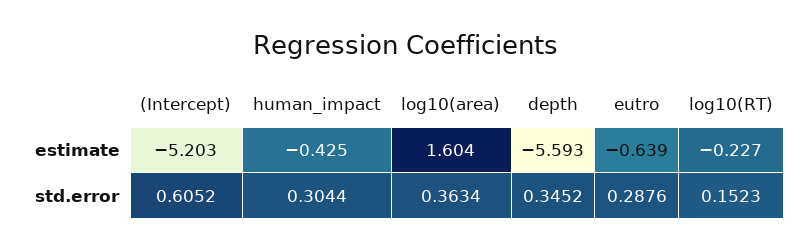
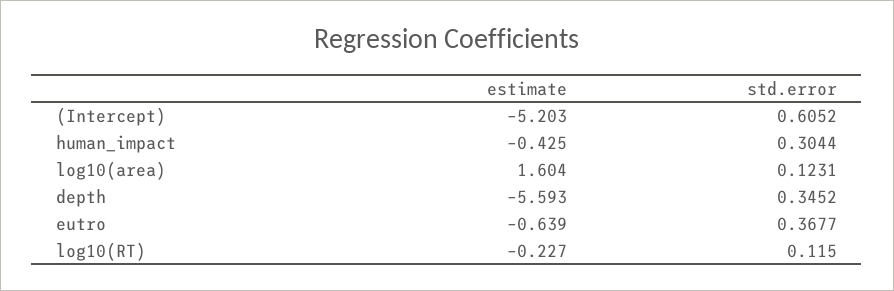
  {
    "(Intercept)": {
      "estimate": -5.203,
      "std.error": 0.6052
    },
    "human_impact": {
      "estimate": -0.425,
      "std.error": 0.3044
    },
    "log10(area)": {
      "estimate": 1.604,
-     "std.error": 0.3634
+     "std.error": 0.1231
    },
    "depth": {
      "estimate": -5.593,
      "std.error": 0.3452
    },
    "eutro": {
      "estimate": -0.639,
-     "std.error": 0.2876
+     "std.error": 0.3677
    },
    "log10(RT)": {
      "estimate": -0.227,
-     "std.error": 0.1523
+     "std.error": 0.115
    }
  }

